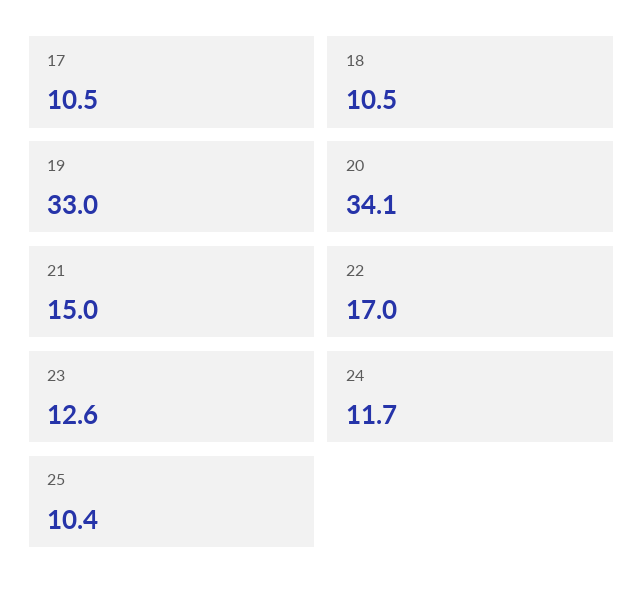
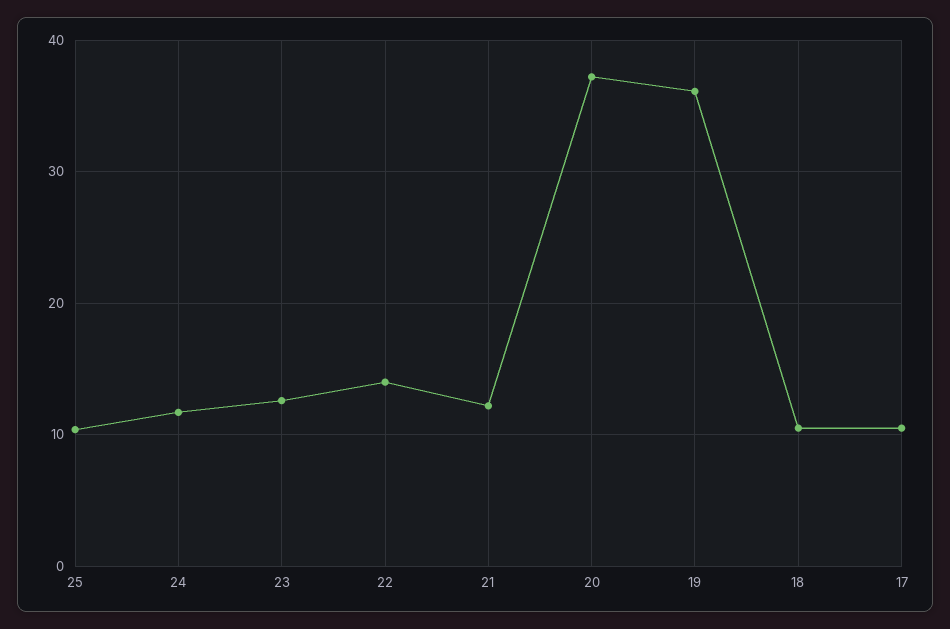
  {
    "17": 10.5,
    "18": 10.5,
-   "19": 33,
+   "19": 36,
-   "20": 34.1,
+   "20": 37,
-   "21": 15,
+   "21": 12,
-   "22": 17,
+   "22": 14,
    "23": 12.6,
    "24": 11.7,
    "25": 10.4
  }

